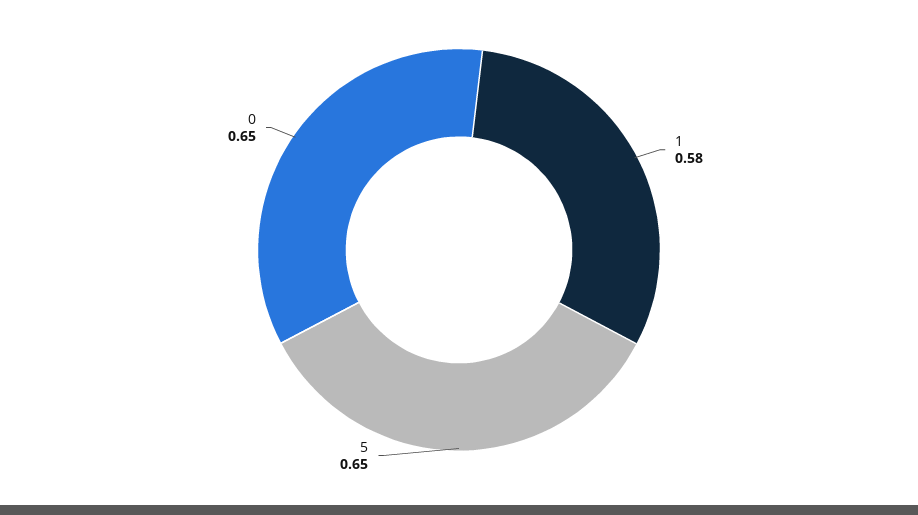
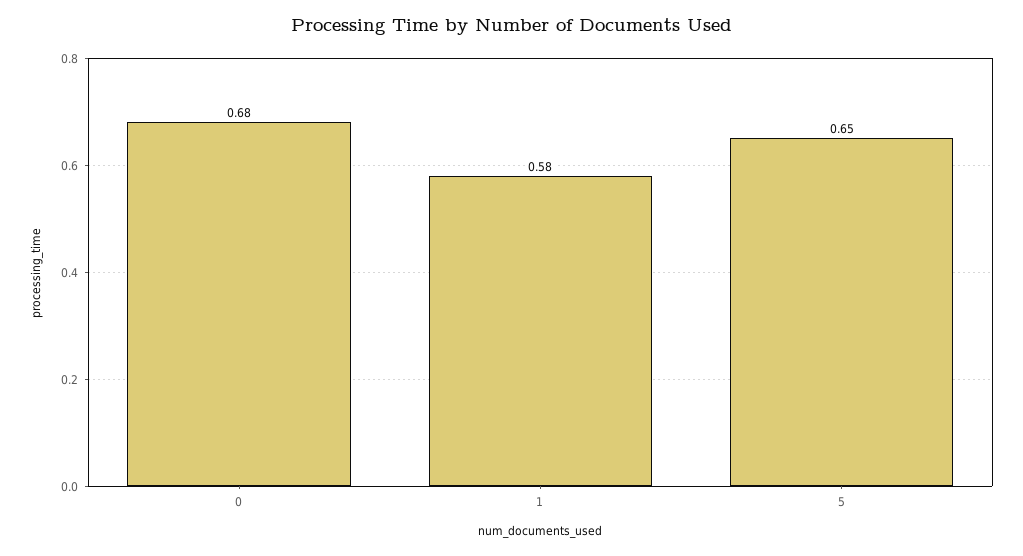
  {
    "1": 0.58,
    "5": 0.65,
-   "0": 0.65
+   "0": 0.68
  }

